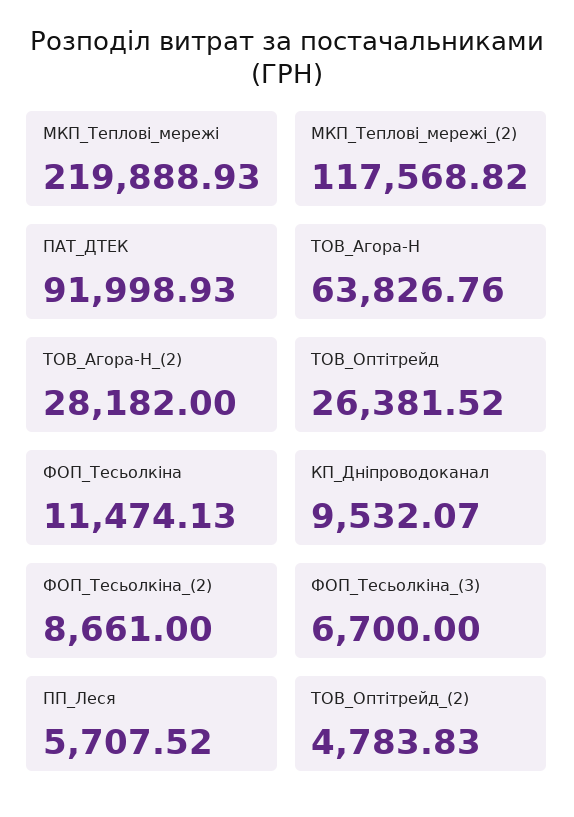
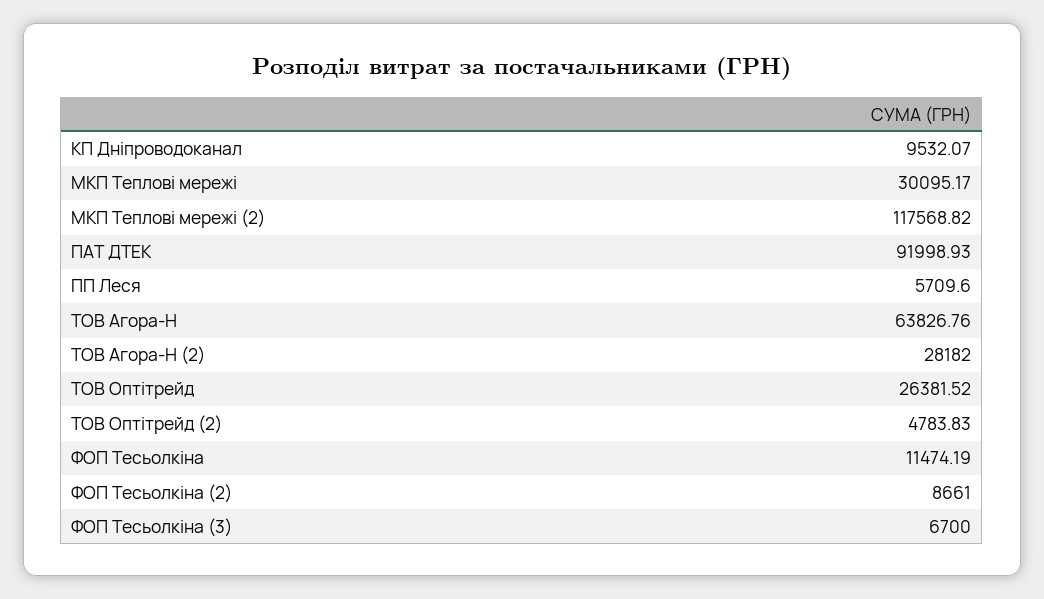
  {
-   "МКП_Теплові_мережі": 219888.93,
+   "МКП_Теплові_мережі": 30095.17,
    "МКП_Теплові_мережі_(2)": 117568.82,
    "ПАТ_ДТЕК": 91998.93,
    "ТОВ_Агора-Н": 63826.76,
    "ТОВ_Агора-Н_(2)": 28182,
    "ТОВ_Оптітрейд": 26381.52,
-   "ФОП_Тесьолкіна": 11474.13,
+   "ФОП_Тесьолкіна": 11474.19,
    "КП_Дніпроводоканал": 9532.07,
    "ФОП_Тесьолкіна_(2)": 8661,
    "ФОП_Тесьолкіна_(3)": 6700,
-   "ПП_Леся": 5707.52,
+   "ПП_Леся": 5709.6,
    "ТОВ_Оптітрейд_(2)": 4783.83
  }

